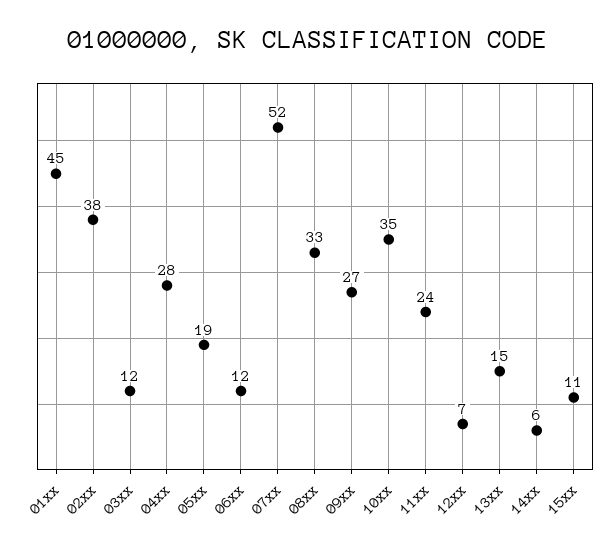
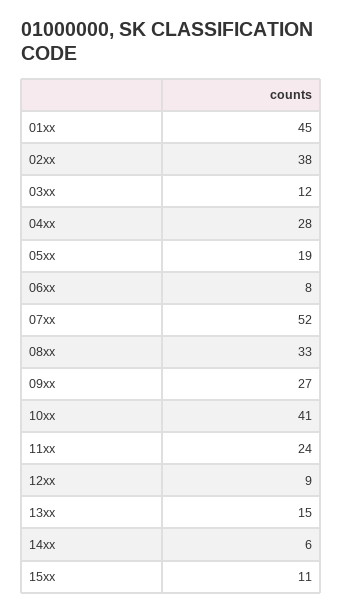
  {
    "01xx": 45,
    "02xx": 38,
    "03xx": 12,
    "04xx": 28,
    "05xx": 19,
-   "06xx": 12,
+   "06xx": 8,
    "07xx": 52,
    "08xx": 33,
    "09xx": 27,
-   "10xx": 35,
+   "10xx": 41,
    "11xx": 24,
-   "12xx": 7,
+   "12xx": 9,
    "13xx": 15,
    "14xx": 6,
    "15xx": 11
  }

